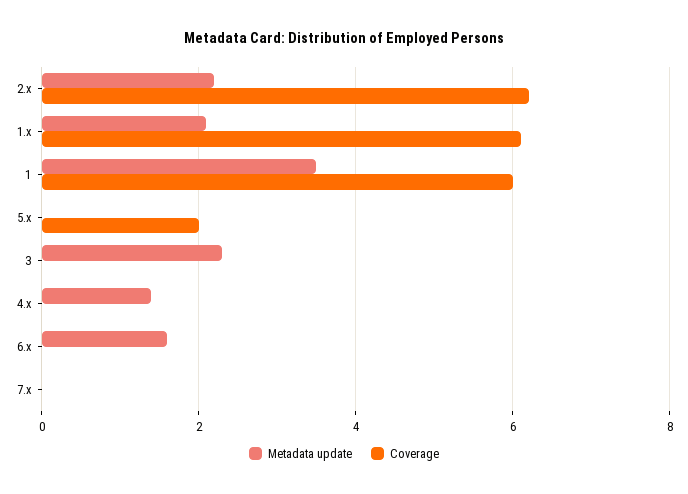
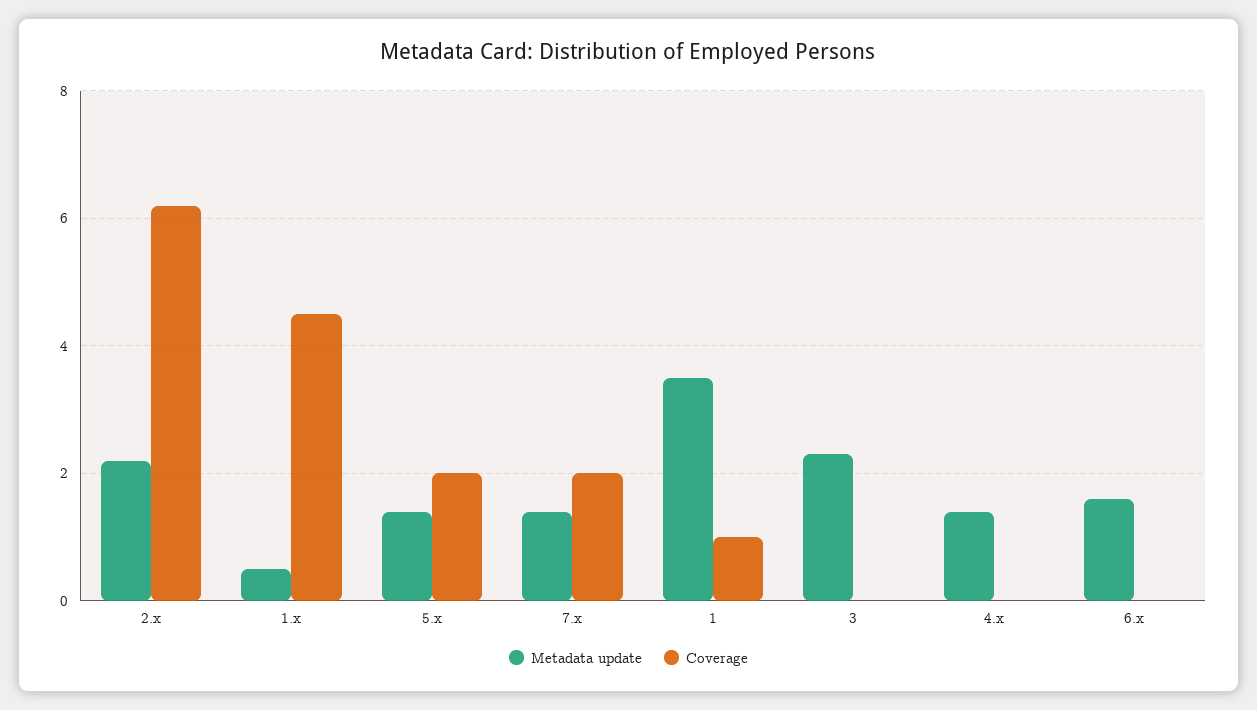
  {
    "Metadata update": {
      "2.x": 2,
-     "1.x": 2,
+     "1.x": 0.5,
      "1": 3.5,
-     "5.x": 0,
+     "5.x": 1.5,
      "3": 2.5,
      "4.x": 1.5,
      "6.x": 1.5,
-     "7.x": 0
+     "7.x": 1.5
    },
    "Coverage": {
      "2.x": 6,
-     "1.x": 6,
+     "1.x": 4.5,
-     "1": 6,
+     "1": 1,
      "5.x": 2,
      "3": 0,
      "4.x": 0,
      "6.x": 0,
-     "7.x": 0
+     "7.x": 2
    }
  }

